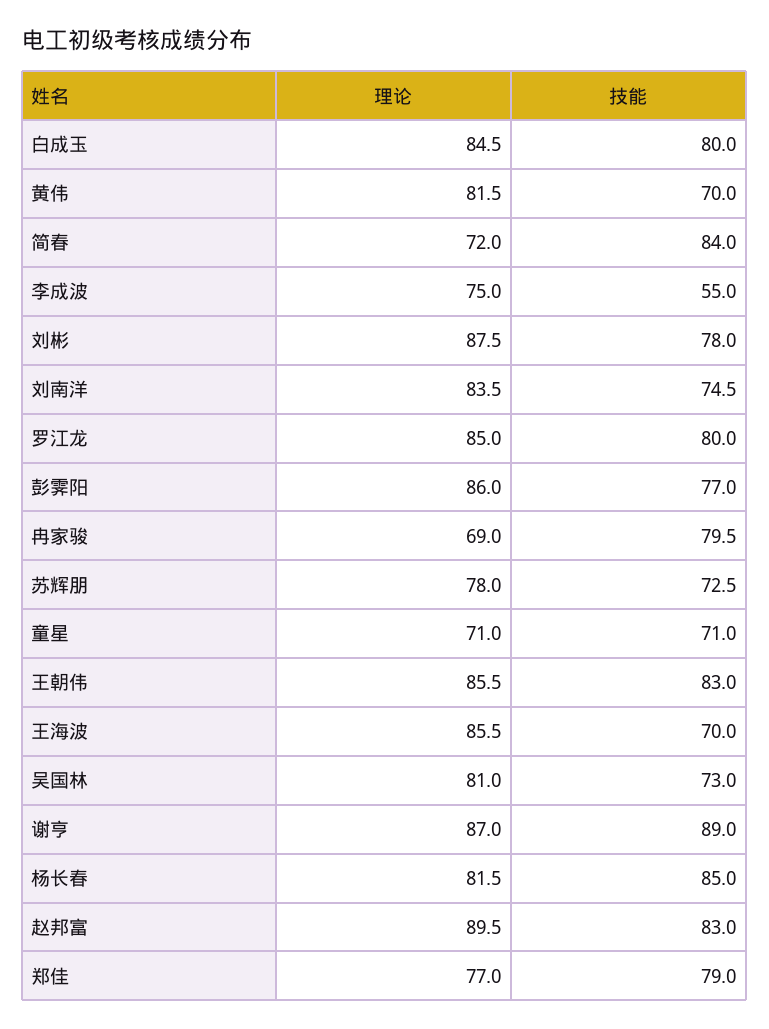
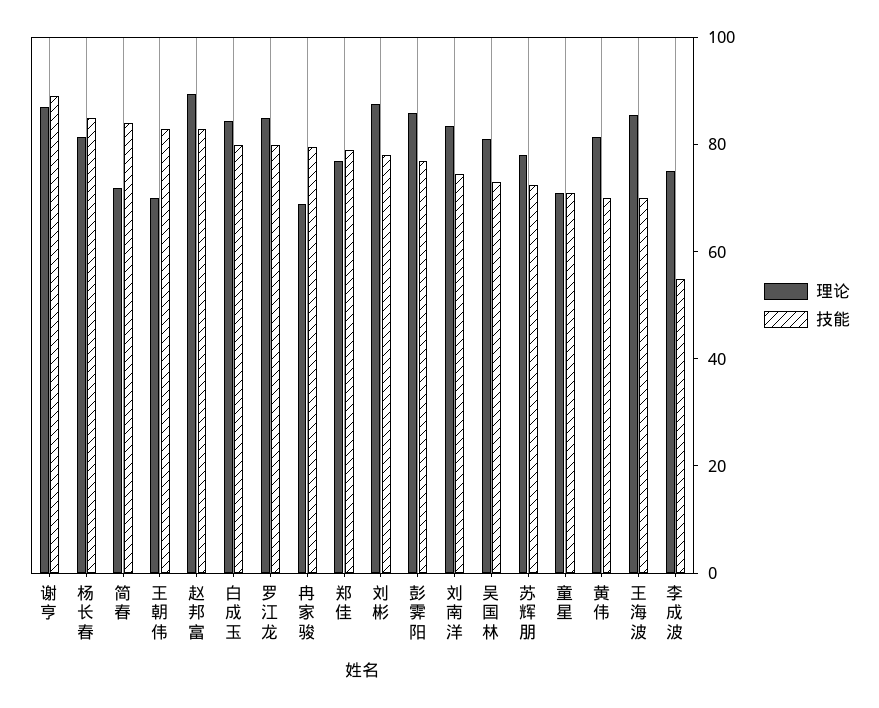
  {
    "理论": {
      "白成玉": 84.5,
      "黄伟": 81.5,
      "简春": 72,
      "李成波": 75,
      "刘彬": 87.5,
      "刘南洋": 83.5,
      "罗江龙": 85,
      "彭霁阳": 86,
      "冉家骏": 69,
      "苏辉朋": 78,
      "童星": 71,
-     "王朝伟": 85.5,
+     "王朝伟": 70,
      "王海波": 85.5,
      "吴国林": 81,
      "谢亨": 87,
      "杨长春": 81.5,
      "赵邦富": 89.5,
      "郑佳": 77
    },
    "技能": {
      "白成玉": 80,
      "黄伟": 70,
      "简春": 84,
      "李成波": 55,
      "刘彬": 78,
      "刘南洋": 74.5,
      "罗江龙": 80,
      "彭霁阳": 77,
      "冉家骏": 79.5,
      "苏辉朋": 72.5,
      "童星": 71,
      "王朝伟": 83,
      "王海波": 70,
      "吴国林": 73,
      "谢亨": 89,
      "杨长春": 85,
      "赵邦富": 83,
      "郑佳": 79
    }
  }

